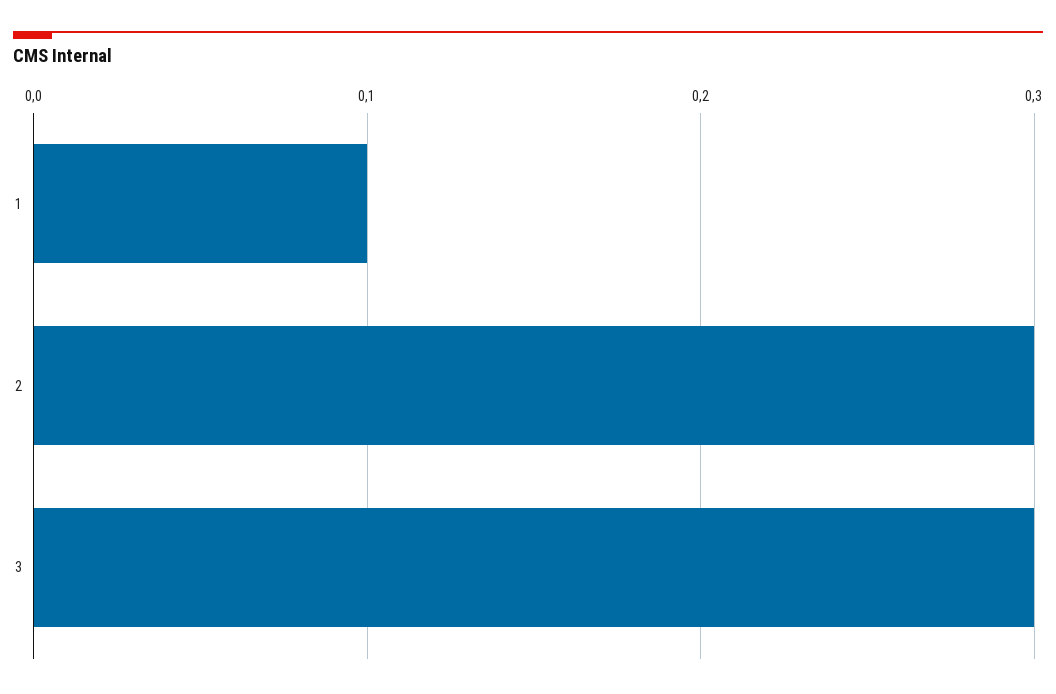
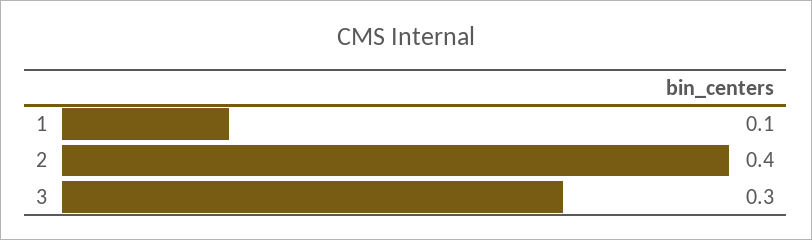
  {
    "1": 0.1,
-   "2": 0.3,
+   "2": 0.4,
    "3": 0.3
  }

